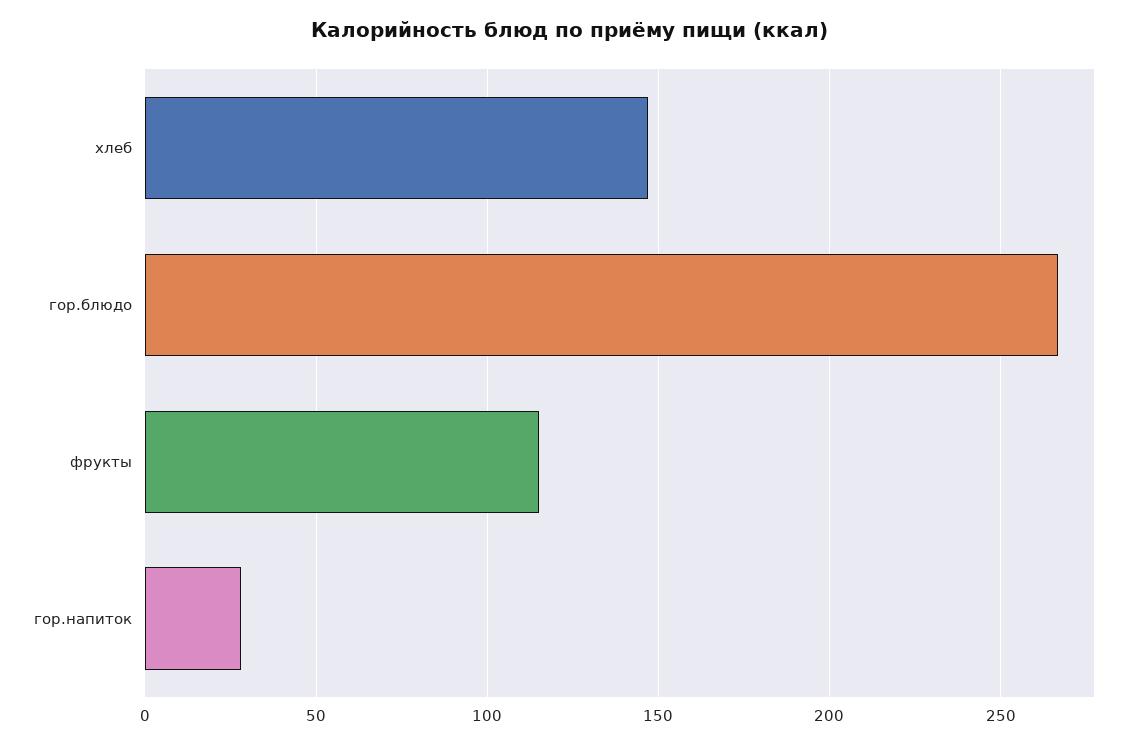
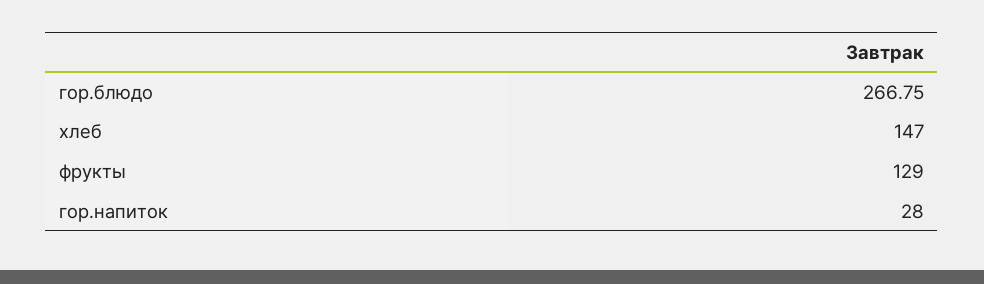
  {
    "хлеб": 147,
    "гор.блюдо": 266.75,
-   "фрукты": 115,
+   "фрукты": 129,
    "гор.напиток": 28
  }

